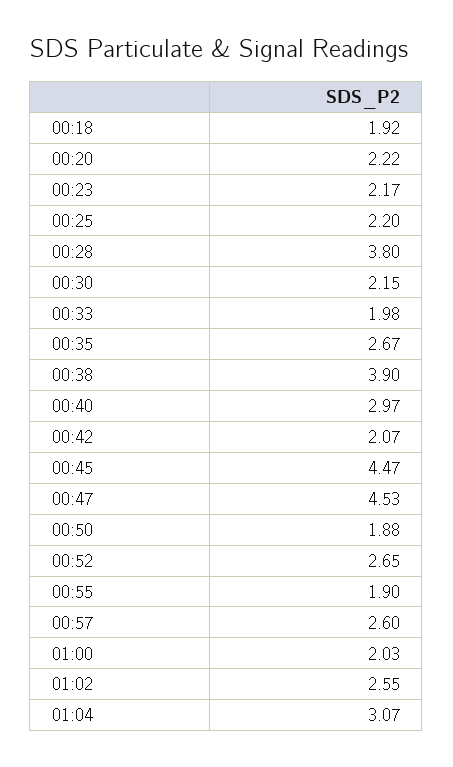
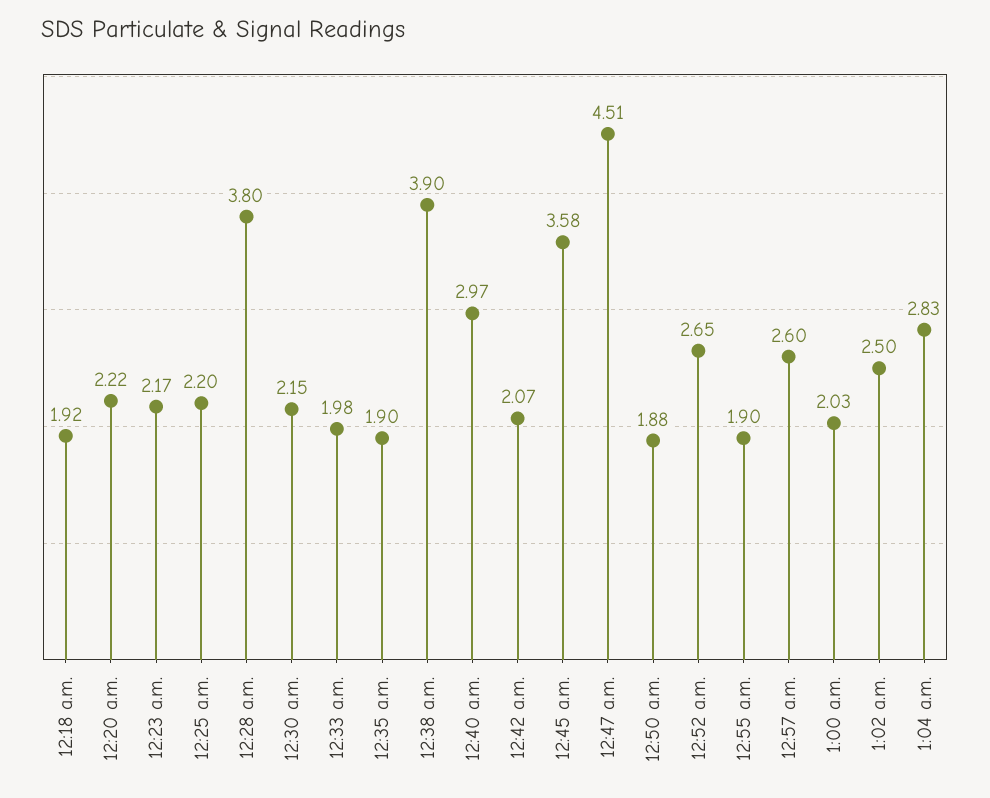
  {
    "00:18": 1.92,
    "00:20": 2.22,
    "00:23": 2.17,
    "00:25": 2.2,
    "00:28": 3.8,
    "00:30": 2.15,
    "00:33": 1.98,
-   "00:35": 2.67,
+   "00:35": 1.9,
    "00:38": 3.9,
    "00:40": 2.97,
    "00:42": 2.07,
-   "00:45": 4.47,
+   "00:45": 3.58,
-   "00:47": 4.53,
+   "00:47": 4.51,
    "00:50": 1.88,
    "00:52": 2.65,
    "00:55": 1.9,
    "00:57": 2.6,
    "01:00": 2.03,
-   "01:02": 2.55,
+   "01:02": 2.5,
-   "01:04": 3.07
+   "01:04": 2.83
  }

